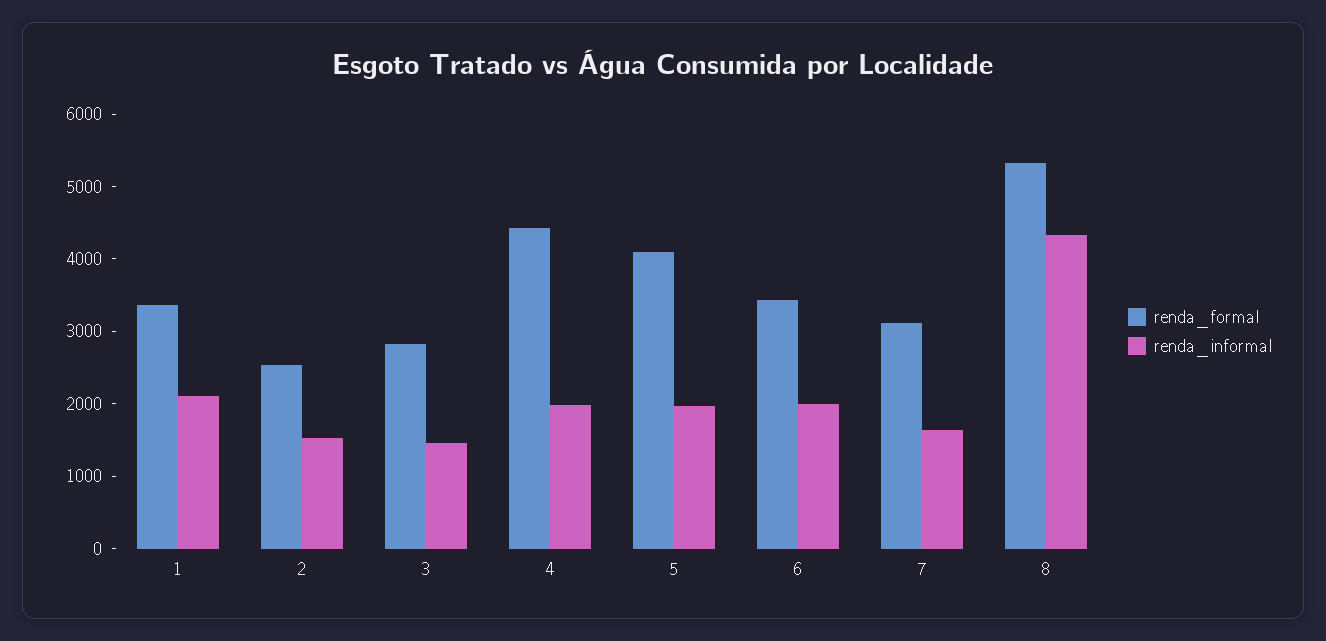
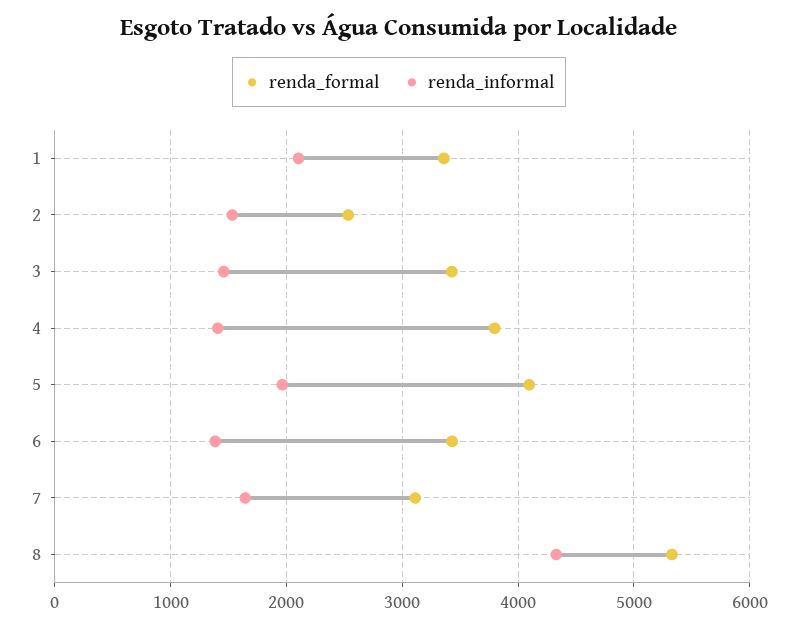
  {
    "renda_formal": {
      "1": 3400,
      "2": 2500,
-     "3": 2800,
+     "3": 3400,
-     "4": 4400,
+     "4": 3800,
      "5": 4100,
      "6": 3400,
      "7": 3100,
      "8": 5300
    },
    "renda_informal": {
      "1": 2100,
      "2": 1500,
      "3": 1500,
-     "4": 2000,
+     "4": 1400,
      "5": 2000,
-     "6": 2000,
+     "6": 1400,
      "7": 1600,
      "8": 4300
    }
  }

